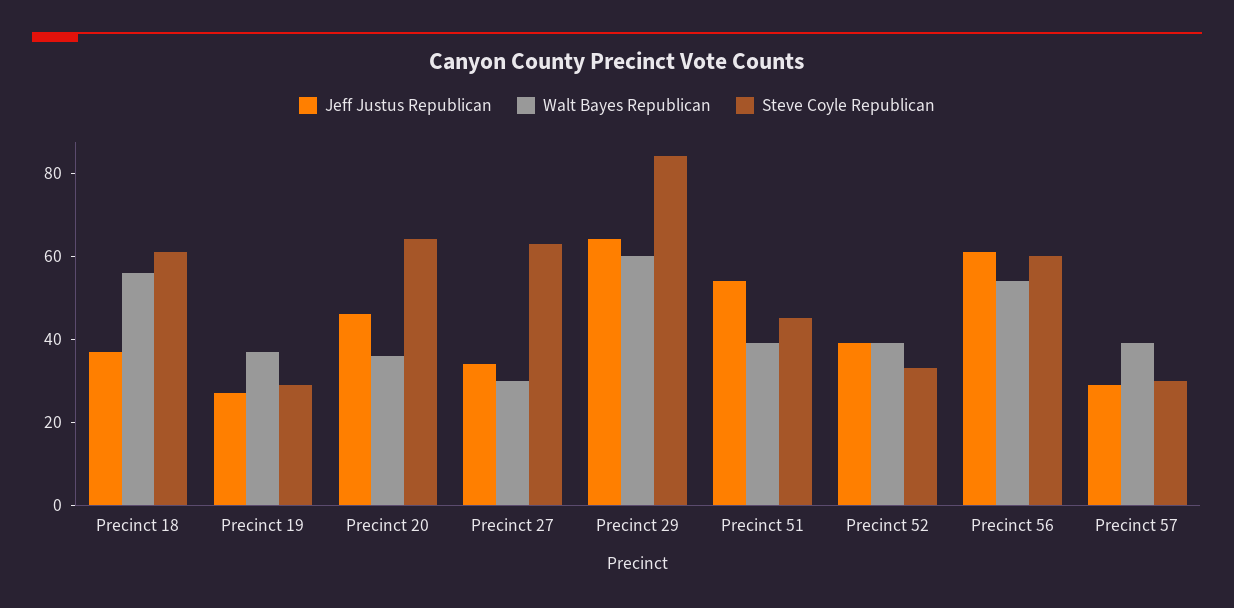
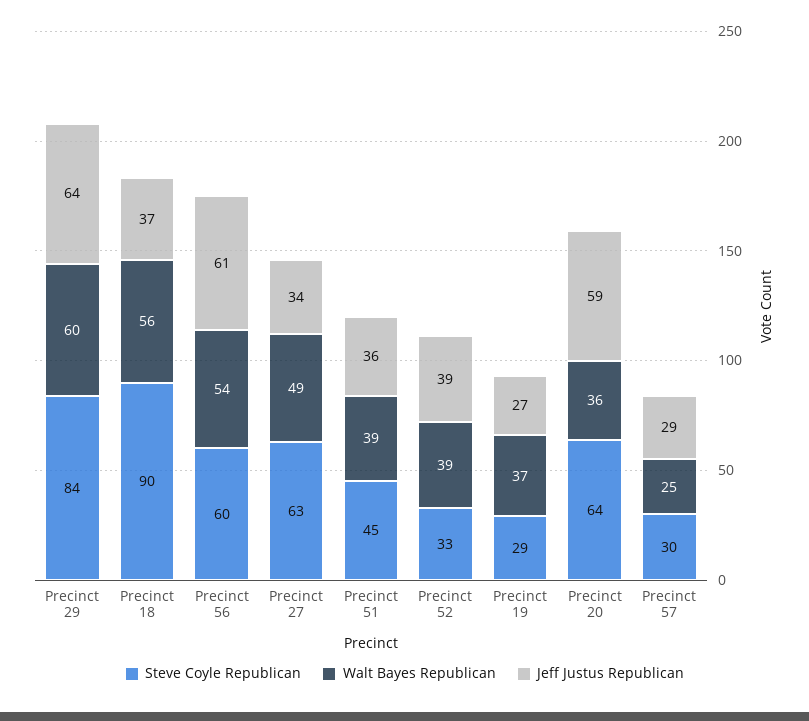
  {
    "Jeff Justus Republican": {
      "Precinct 18": 37,
      "Precinct 19": 27,
-     "Precinct 20": 45,
+     "Precinct 20": 59,
      "Precinct 27": 34,
      "Precinct 29": 64,
-     "Precinct 51": 55,
+     "Precinct 51": 36,
      "Precinct 52": 39,
      "Precinct 56": 61,
      "Precinct 57": 29
    },
    "Walt Bayes Republican": {
      "Precinct 18": 56,
      "Precinct 19": 37,
      "Precinct 20": 36,
-     "Precinct 27": 30,
+     "Precinct 27": 49,
      "Precinct 29": 60,
      "Precinct 51": 39,
      "Precinct 52": 39,
      "Precinct 56": 54,
-     "Precinct 57": 40
+     "Precinct 57": 25
    },
    "Steve Coyle Republican": {
-     "Precinct 18": 60,
+     "Precinct 18": 90,
      "Precinct 19": 29,
      "Precinct 20": 64,
      "Precinct 27": 63,
      "Precinct 29": 84,
      "Precinct 51": 45,
      "Precinct 52": 33,
      "Precinct 56": 60,
      "Precinct 57": 30
    }
  }

